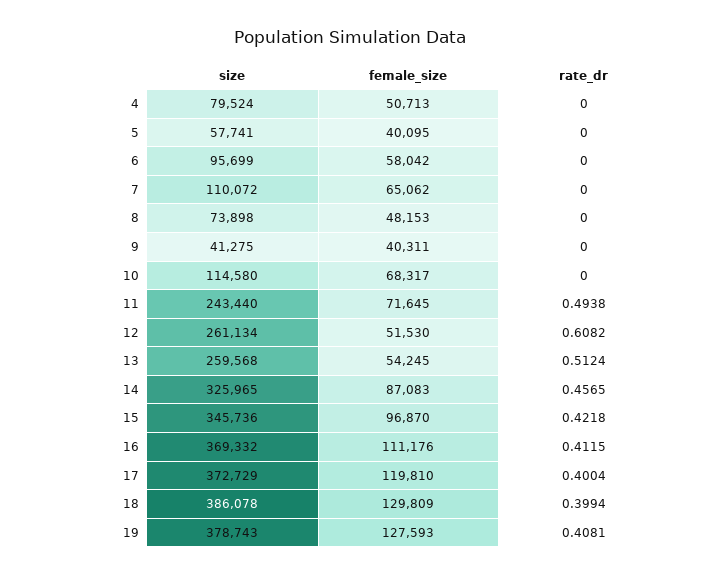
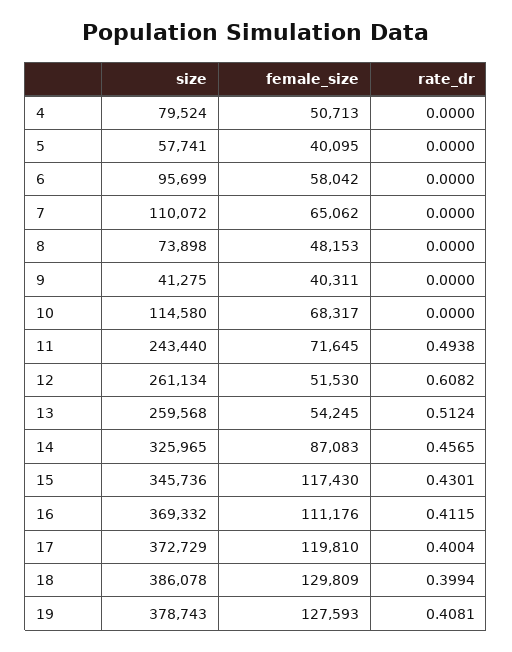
  {
    "size": {
      "4": 79524,
      "5": 57741,
      "6": 95699,
      "7": 110072,
      "8": 73898,
      "9": 41275,
      "10": 114580,
      "11": 243440,
      "12": 261134,
      "13": 259568,
      "14": 325965,
      "15": 345736,
      "16": 369332,
      "17": 372729,
      "18": 386078,
      "19": 378743
    },
    "female_size": {
      "4": 50713,
      "5": 40095,
      "6": 58042,
      "7": 65062,
      "8": 48153,
      "9": 40311,
      "10": 68317,
      "11": 71645,
      "12": 51530,
      "13": 54245,
      "14": 87083,
-     "15": 96870,
+     "15": 117430,
      "16": 111176,
      "17": 119810,
      "18": 129809,
      "19": 127593
    },
    "rate_dr": {
      "4": 0,
      "5": 0,
      "6": 0,
      "7": 0,
      "8": 0,
      "9": 0,
      "10": 0,
      "11": 0.4938,
      "12": 0.6082,
      "13": 0.5124,
      "14": 0.4565,
-     "15": 0.4218,
+     "15": 0.4301,
      "16": 0.4115,
      "17": 0.4004,
      "18": 0.3994,
      "19": 0.4081
    }
  }

